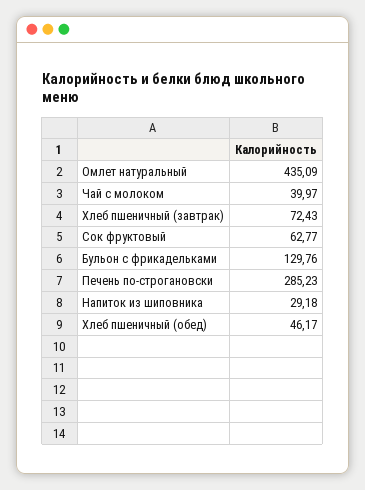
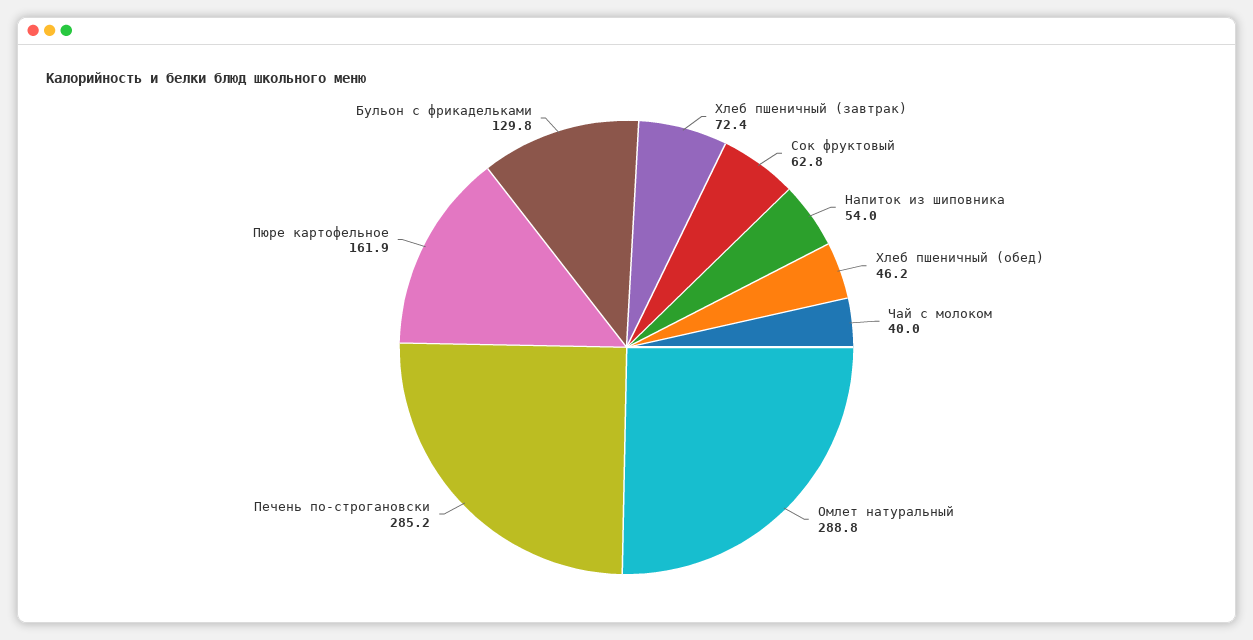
  {
-   "Омлет натуральный": 435.09,
+   "Омлет натуральный": 288.8,
    "Чай с молоком": 39.97,
    "Хлеб пшеничный (завтрак)": 72.43,
    "Сок фруктовый": 62.77,
    "Бульон с фрикадельками": 129.76,
    "Печень по-строгановски": 285.23,
-   "Напиток из шиповника": 29.18,
+   "Напиток из шиповника": 54,
-   "Хлеб пшеничный (обед)": 46.17
+   "Хлеб пшеничный (обед)": 46.17,
+   "Пюре картофельное": 161.9
  }

